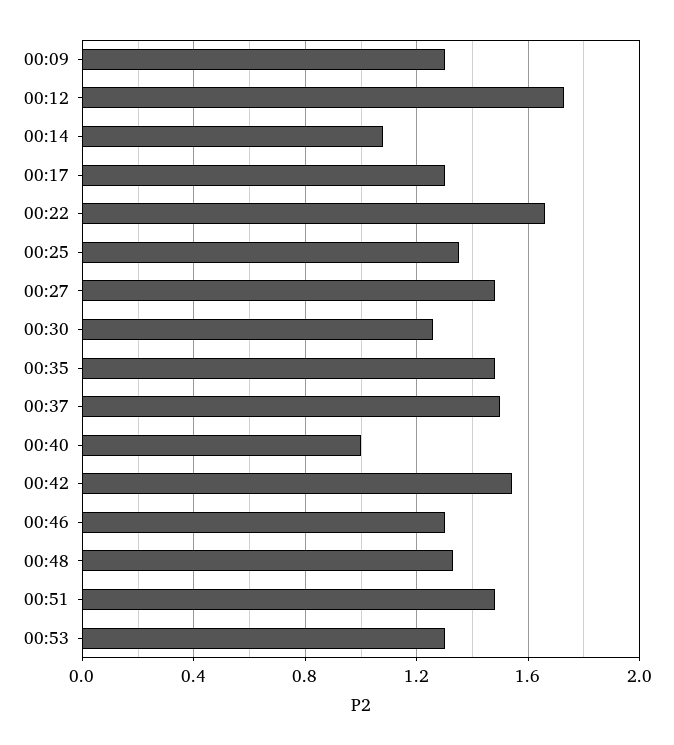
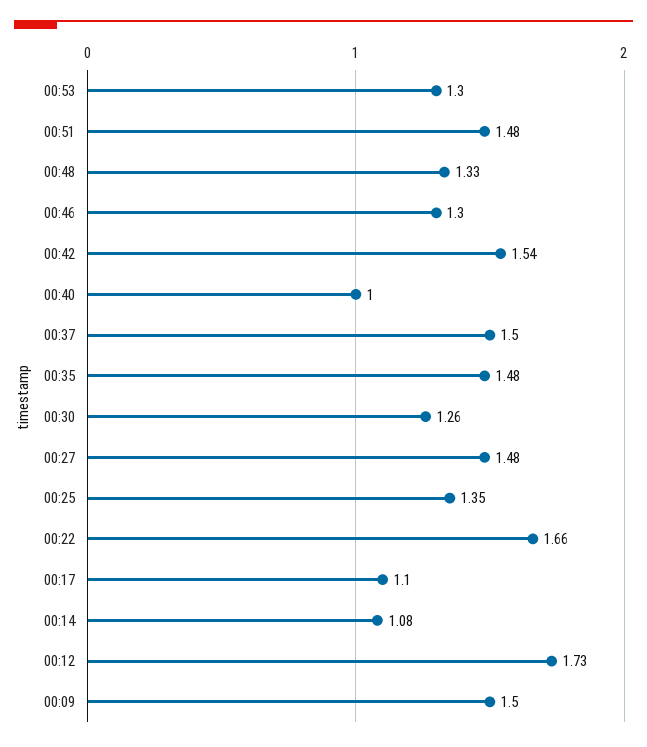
  {
-   "00:09": 1.3,
+   "00:09": 1.5,
    "00:12": 1.73,
    "00:14": 1.08,
-   "00:17": 1.3,
+   "00:17": 1.1,
    "00:22": 1.66,
    "00:25": 1.35,
    "00:27": 1.48,
    "00:30": 1.26,
    "00:35": 1.48,
    "00:37": 1.5,
    "00:40": 1,
    "00:42": 1.54,
    "00:46": 1.3,
    "00:48": 1.33,
    "00:51": 1.48,
    "00:53": 1.3
  }

